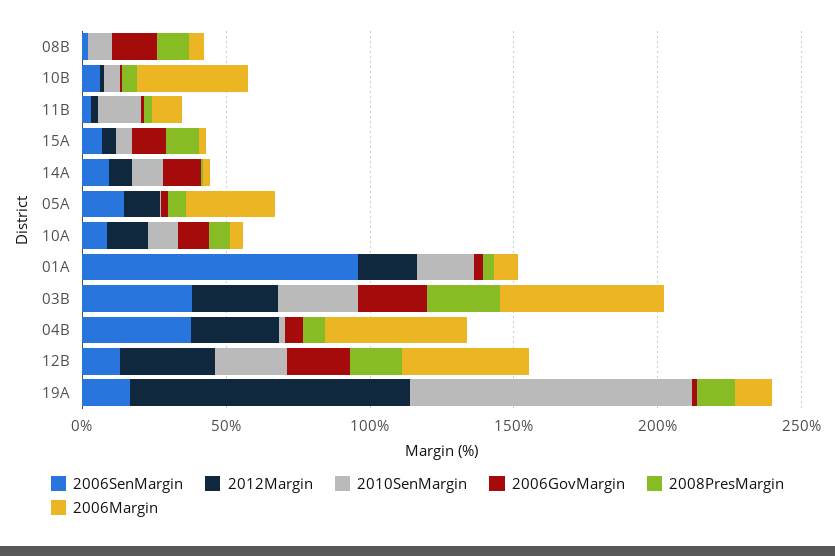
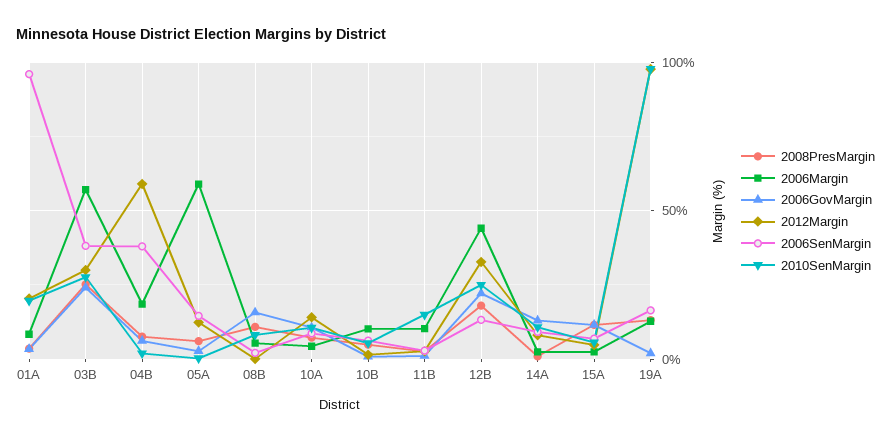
  {
    "2006SenMargin": {
      "08B": 0,
      "10B": 5,
      "11B": 5,
      "15A": 5,
      "14A": 10,
      "05A": 15,
      "10A": 10,
      "01A": 95,
      "03B": 40,
      "04B": 40,
      "12B": 15,
      "19A": 15
    },
    "2012Margin": {
      "08B": 0,
      "10B": 0,
      "11B": 5,
      "15A": 5,
      "14A": 10,
      "05A": 10,
      "10A": 15,
      "01A": 20,
      "03B": 30,
-     "04B": 30,
+     "04B": 60,
      "12B": 35,
      "19A": 100
    },
    "2010SenMargin": {
      "08B": 10,
      "10B": 5,
      "11B": 15,
      "15A": 5,
      "14A": 10,
      "05A": 0,
      "10A": 10,
      "01A": 20,
      "03B": 30,
      "04B": 0,
      "12B": 25,
      "19A": 100
    },
    "2006GovMargin": {
      "08B": 15,
      "10B": 0,
      "11B": 0,
      "15A": 10,
      "14A": 15,
      "05A": 5,
      "10A": 10,
      "01A": 5,
      "03B": 25,
      "04B": 5,
      "12B": 20,
      "19A": 0
    },
    "2008PresMargin": {
      "08B": 10,
      "10B": 5,
      "11B": 5,
      "15A": 10,
      "14A": 0,
      "05A": 5,
      "10A": 5,
      "01A": 5,
      "03B": 25,
      "04B": 10,
      "12B": 20,
      "19A": 15
    },
    "2006Margin": {
      "08B": 5,
-     "10B": 40,
+     "10B": 10,
      "11B": 10,
      "15A": 0,
      "14A": 0,
-     "05A": 30,
+     "05A": 60,
      "10A": 5,
      "01A": 10,
      "03B": 55,
-     "04B": 50,
+     "04B": 20,
      "12B": 45,
      "19A": 15
    }
  }

